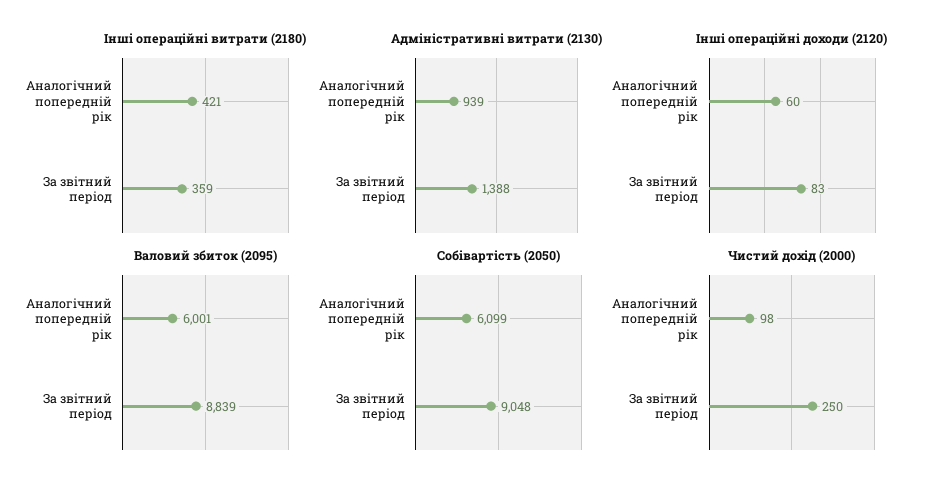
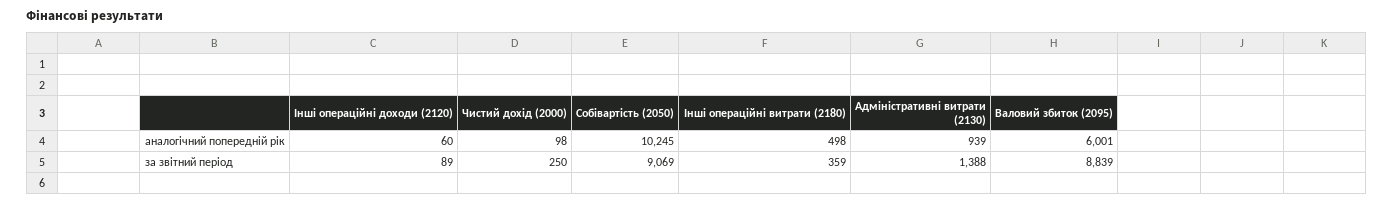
  {
    "Інші операційні витрати (2180)": {
-     "Аналогічний попередній рік": 421,
+     "Аналогічний попередній рік": 498,
      "За звітний період": 359
    },
    "Адміністративні витрати (2130)": {
      "Аналогічний попередній рік": 939,
      "За звітний період": 1388
    },
    "Інші операційні доходи (2120)": {
      "Аналогічний попередній рік": 60,
-     "За звітний період": 83
+     "За звітний період": 89
    },
    "Валовий збиток (2095)": {
      "Аналогічний попередній рік": 6001,
      "За звітний період": 8839
    },
    "Собівартість (2050)": {
-     "Аналогічний попередній рік": 6099,
+     "Аналогічний попередній рік": 10245,
-     "За звітний період": 9048
+     "За звітний період": 9069
    },
    "Чистий дохід (2000)": {
      "Аналогічний попередній рік": 98,
      "За звітний період": 250
    }
  }

